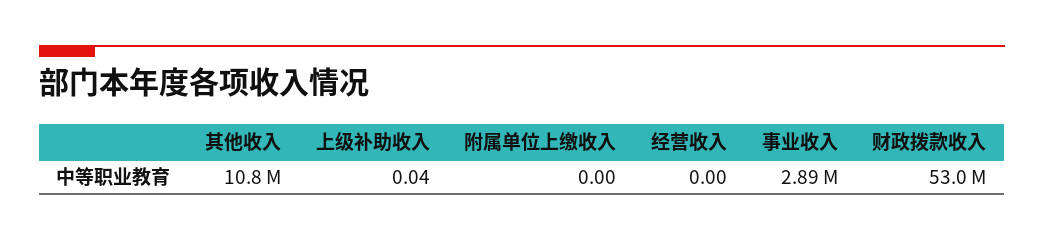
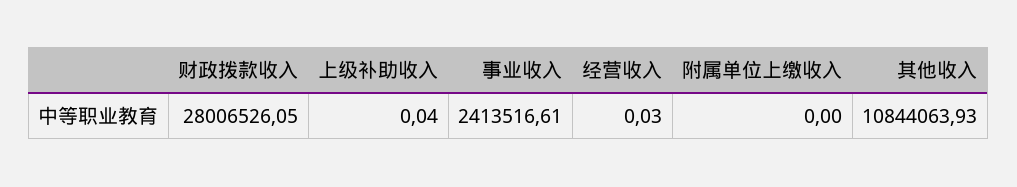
  {
    "其他收入": 10844063.93,
    "上级补助收入": 0.04,
    "附属单位上缴收入": 0,
-   "经营收入": 0,
+   "经营收入": 0.03,
-   "事业收入": 2890000,
+   "事业收入": 2413516.61,
-   "财政拨款收入": 53000000
+   "财政拨款收入": 28006526.05
  }

